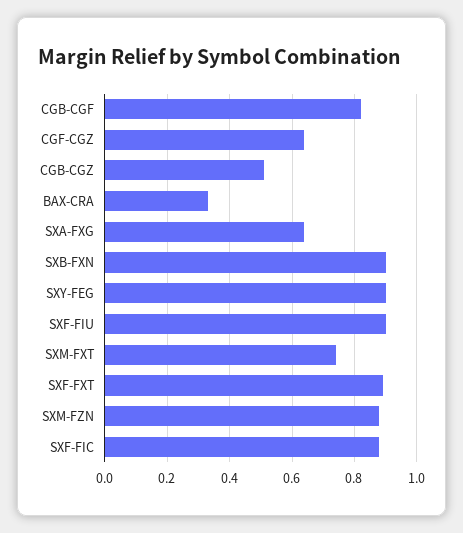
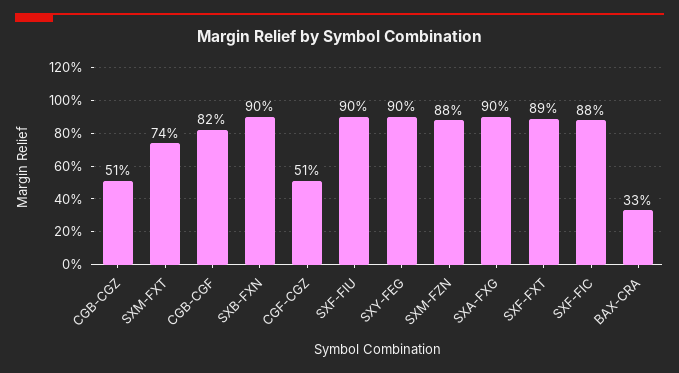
  {
    "CGB-CGF": 0.82,
-   "CGF-CGZ": 0.65,
+   "CGF-CGZ": 0.51,
    "CGB-CGZ": 0.51,
    "BAX-CRA": 0.33,
-   "SXA-FXG": 0.65,
+   "SXA-FXG": 0.9,
    "SXB-FXN": 0.9,
    "SXY-FEG": 0.9,
    "SXF-FIU": 0.9,
    "SXM-FXT": 0.74,
    "SXF-FXT": 0.89,
    "SXM-FZN": 0.88,
    "SXF-FIC": 0.88
  }

